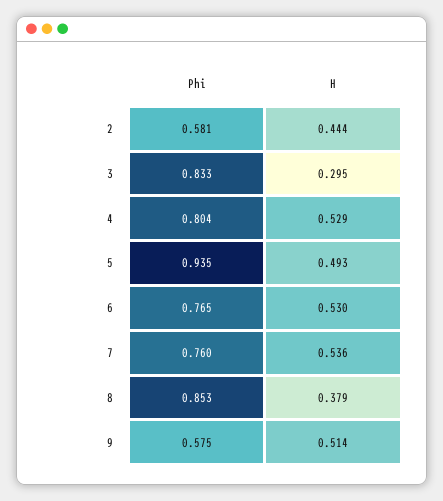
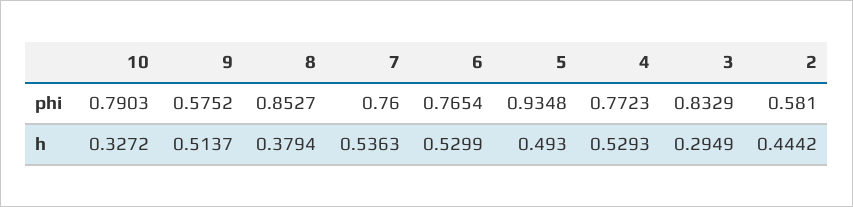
  {
    "Phi": {
      "2": 0.581,
      "3": 0.8329,
-     "4": 0.804,
+     "4": 0.7723,
      "5": 0.9348,
      "6": 0.7654,
      "7": 0.76,
      "8": 0.8527,
-     "9": 0.5752
+     "9": 0.5752,
+     "10": 0.7903
    },
    "H": {
      "2": 0.4442,
      "3": 0.2949,
      "4": 0.5293,
      "5": 0.493,
      "6": 0.5299,
      "7": 0.5363,
      "8": 0.3794,
-     "9": 0.5137
+     "9": 0.5137,
+     "10": 0.3272
    }
  }

